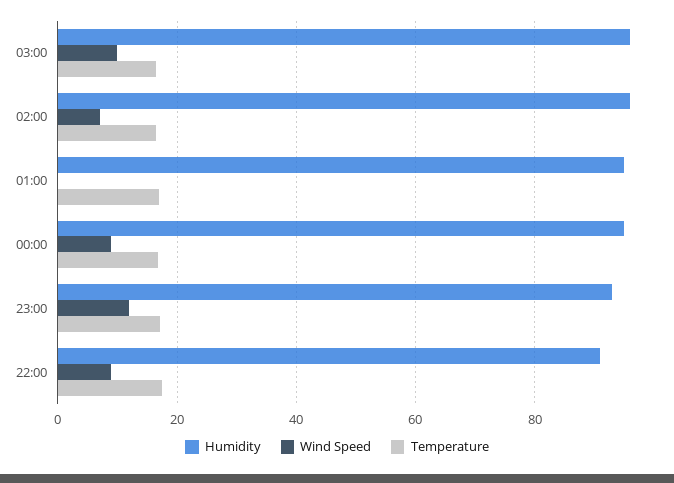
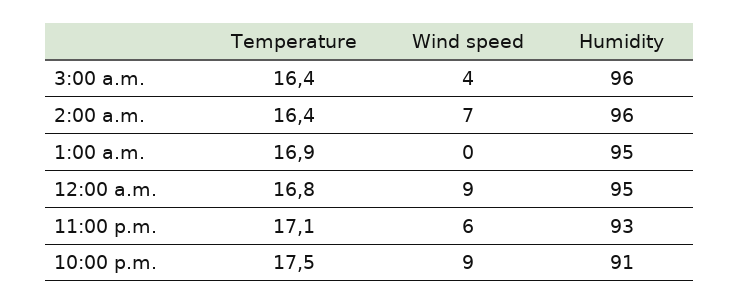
  {
    "Humidity": {
      "03:00": 96,
      "02:00": 96,
      "01:00": 95,
      "00:00": 95,
      "23:00": 93,
      "22:00": 91
    },
    "Wind Speed": {
-     "03:00": 10,
+     "03:00": 4,
      "02:00": 7,
      "01:00": 0,
      "00:00": 9,
-     "23:00": 12,
+     "23:00": 6,
      "22:00": 9
    },
    "Temperature": {
      "03:00": 16.4,
      "02:00": 16.4,
      "01:00": 16.9,
      "00:00": 16.8,
      "23:00": 17.1,
      "22:00": 17.5
    }
  }

